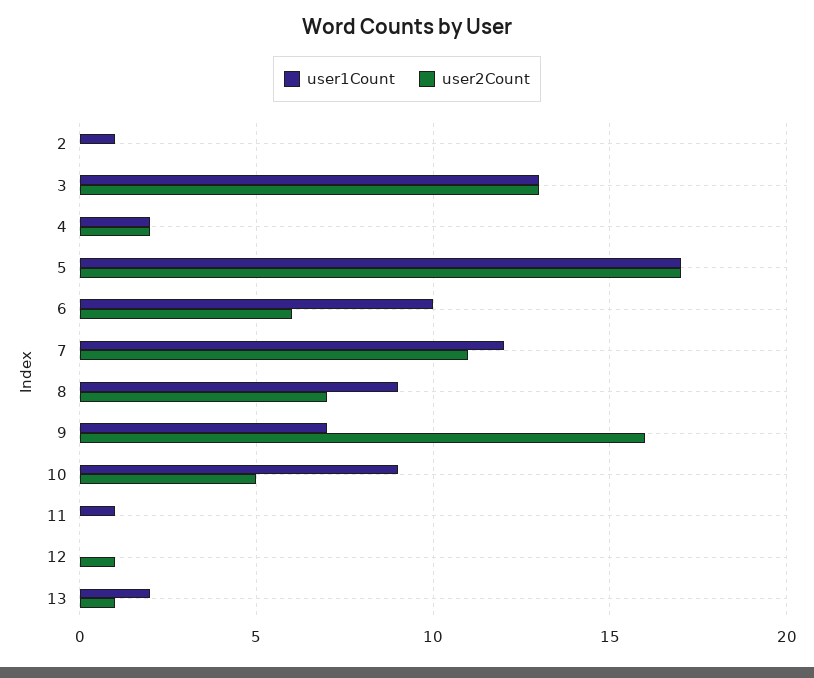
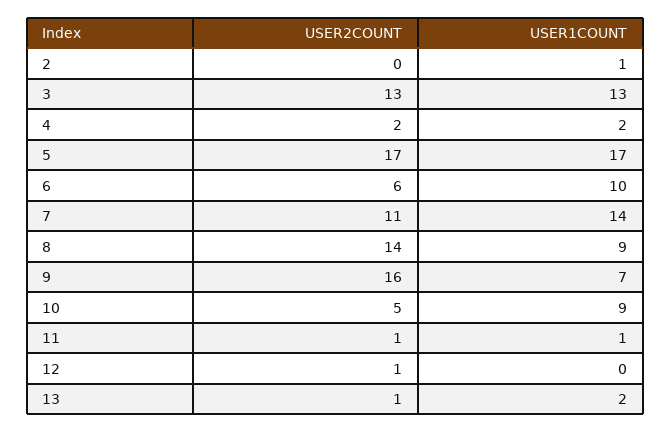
  {
    "user1Count": {
      "2": 1,
      "3": 13,
      "4": 2,
      "5": 17,
      "6": 10,
-     "7": 12,
+     "7": 14,
      "8": 9,
      "9": 7,
      "10": 9,
      "11": 1,
      "12": 0,
      "13": 2
    },
    "user2Count": {
      "2": 0,
      "3": 13,
      "4": 2,
      "5": 17,
      "6": 6,
      "7": 11,
-     "8": 7,
+     "8": 14,
      "9": 16,
      "10": 5,
-     "11": 0,
+     "11": 1,
      "12": 1,
      "13": 1
    }
  }

